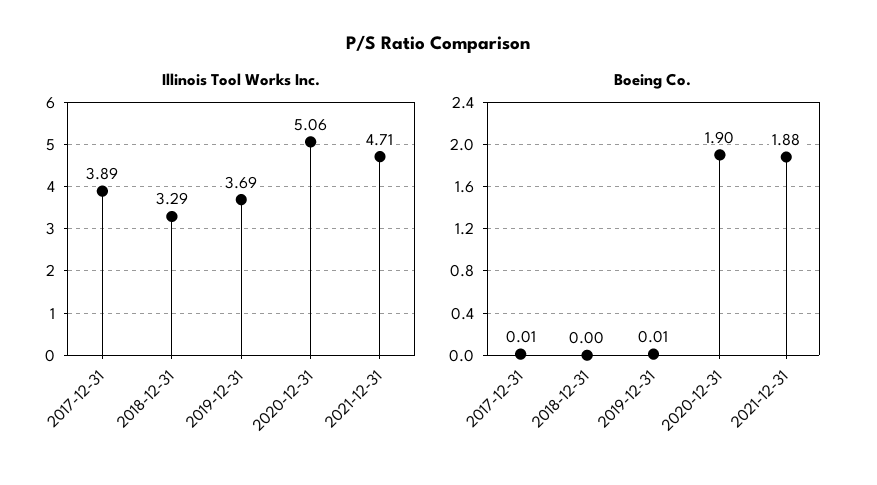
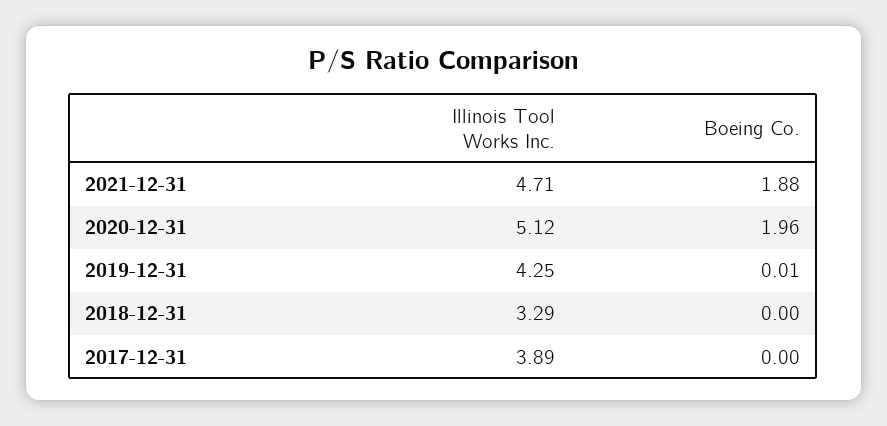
  {
    "Illinois Tool Works Inc.": {
      "2017-12-31": 3.89,
      "2018-12-31": 3.29,
-     "2019-12-31": 3.69,
+     "2019-12-31": 4.25,
-     "2020-12-31": 5.06,
+     "2020-12-31": 5.12,
      "2021-12-31": 4.71
    },
    "Boeing Co.": {
-     "2017-12-31": 0.01,
+     "2017-12-31": 0,
      "2018-12-31": 0,
      "2019-12-31": 0.01,
-     "2020-12-31": 1.9,
+     "2020-12-31": 1.96,
      "2021-12-31": 1.88
    }
  }

